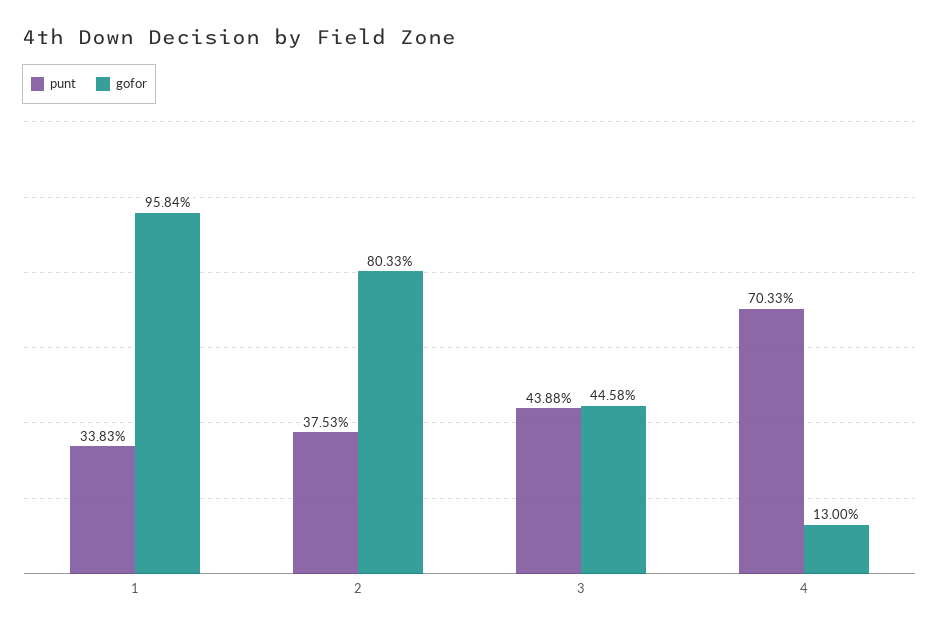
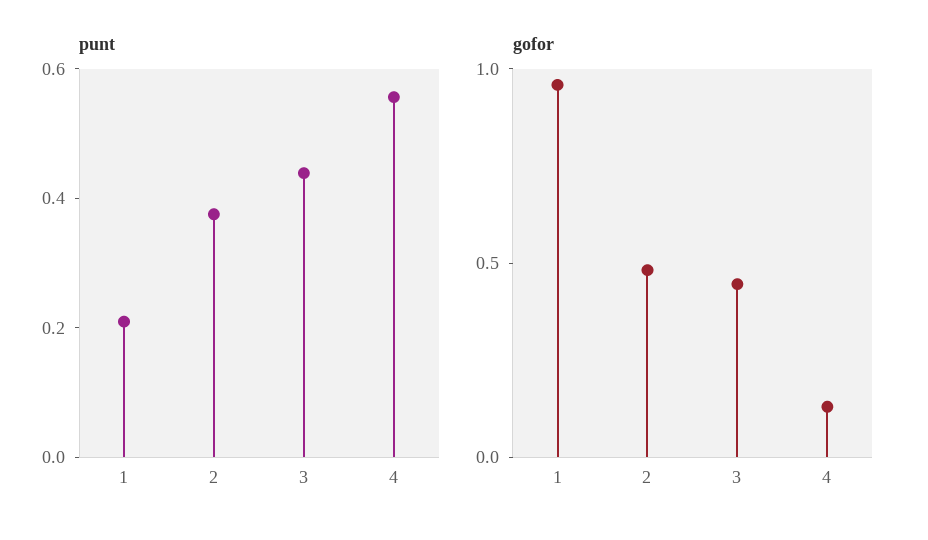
  {
    "punt": {
-     "1": 0.3383,
+     "1": 0.2,
      "2": 0.3753,
      "3": 0.4388,
-     "4": 0.7033
+     "4": 0.55
    },
    "gofor": {
      "1": 0.9584,
-     "2": 0.8033,
+     "2": 0.5,
      "3": 0.4458,
      "4": 0.13
    }
  }

